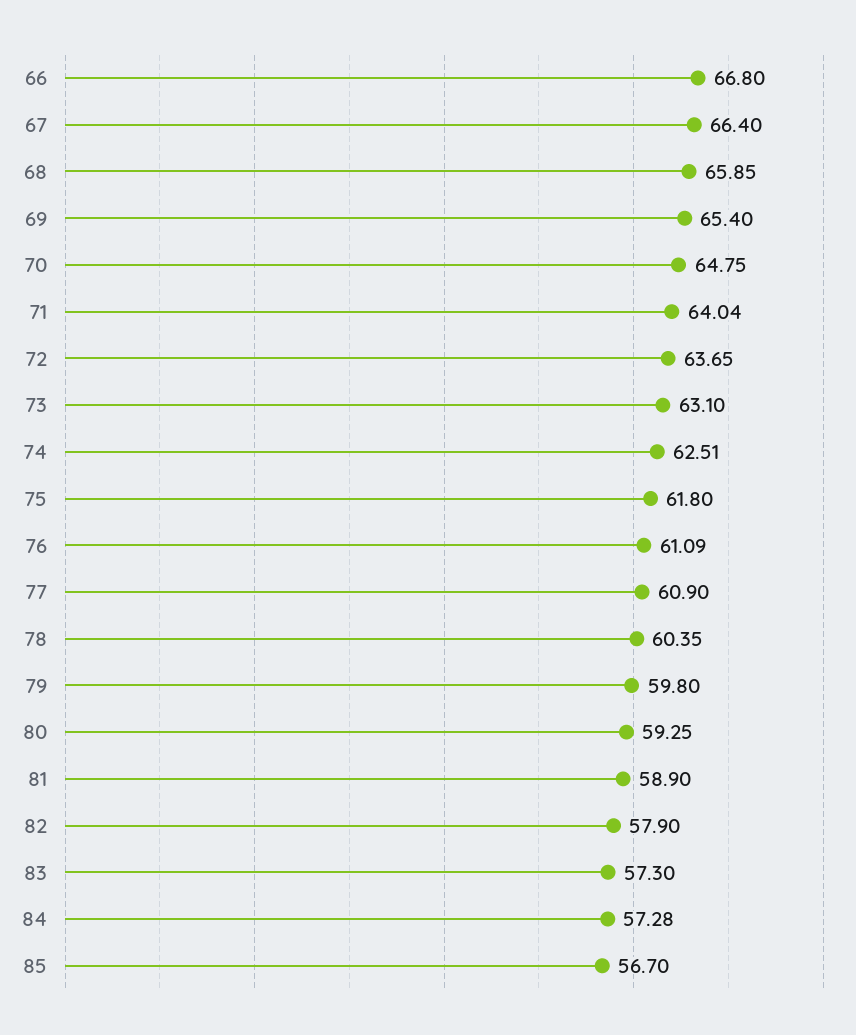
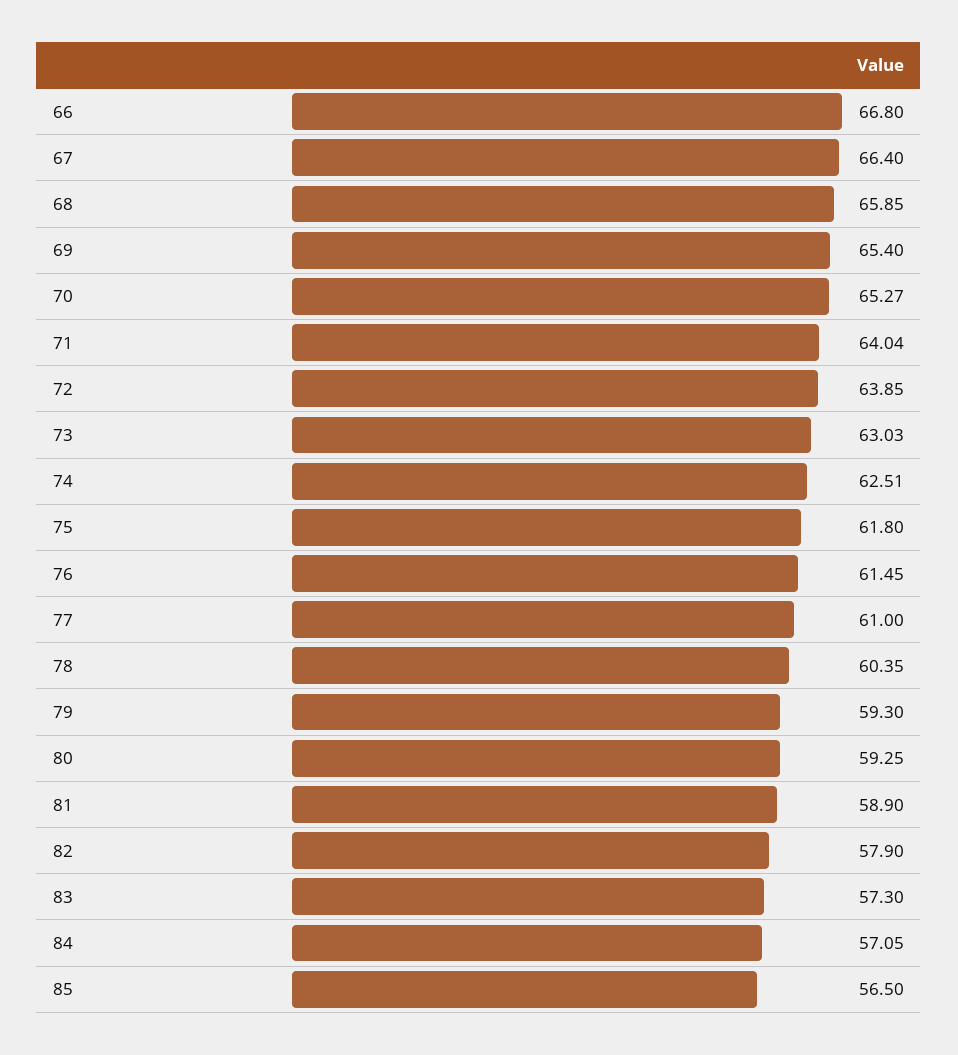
  {
    "66": 66.8,
    "67": 66.4,
    "68": 65.85,
    "69": 65.4,
-   "70": 64.75,
+   "70": 65.27,
    "71": 64.04,
-   "72": 63.65,
+   "72": 63.85,
-   "73": 63.1,
+   "73": 63.03,
    "74": 62.51,
    "75": 61.8,
-   "76": 61.09,
+   "76": 61.45,
-   "77": 60.9,
+   "77": 61,
    "78": 60.35,
-   "79": 59.8,
+   "79": 59.3,
    "80": 59.25,
    "81": 58.9,
    "82": 57.9,
    "83": 57.3,
-   "84": 57.28,
+   "84": 57.05,
-   "85": 56.7
+   "85": 56.5
  }

